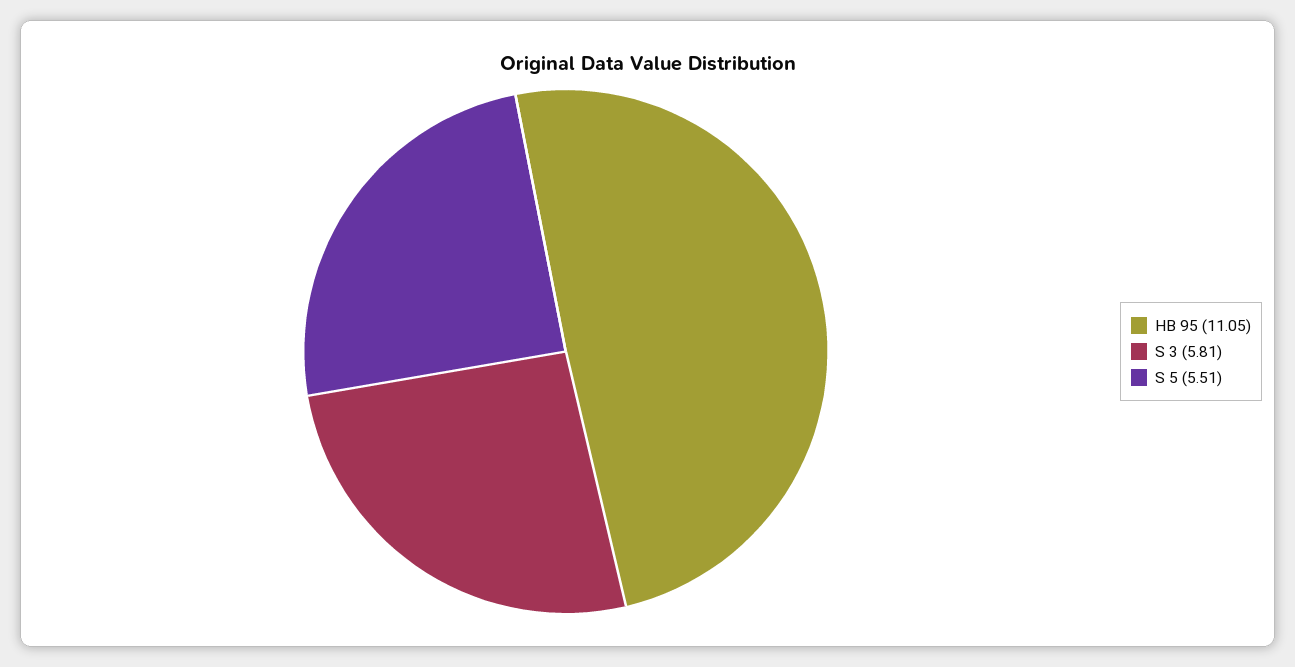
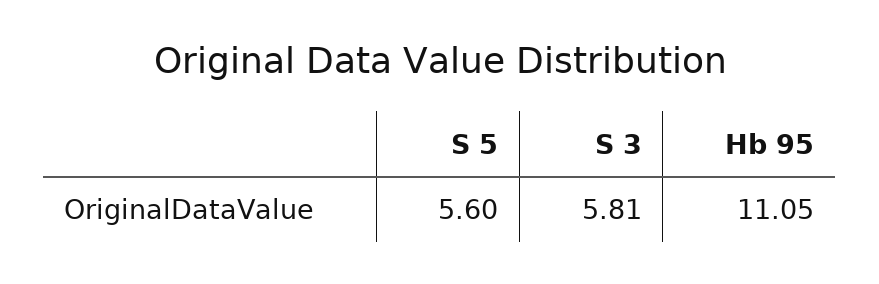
  {
    "HB 95": 11.05,
    "S 3": 5.81,
-   "S 5": 5.51
+   "S 5": 5.6
  }

